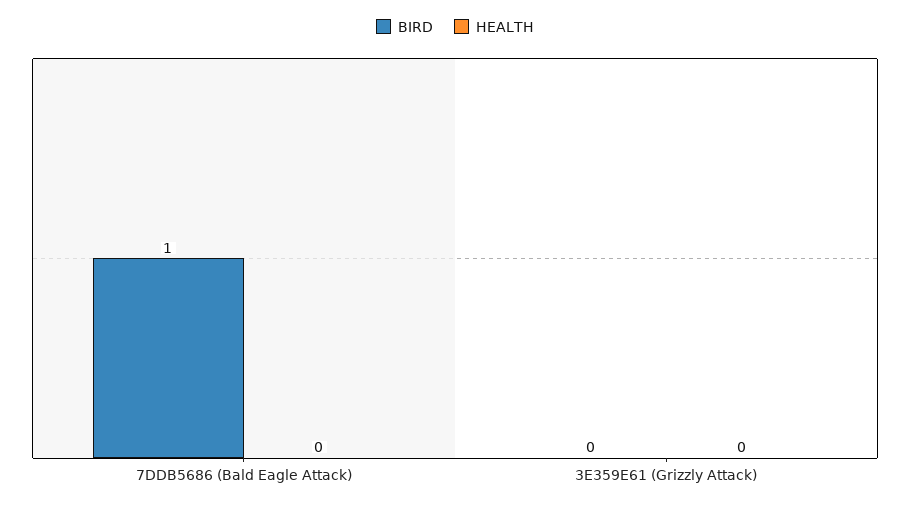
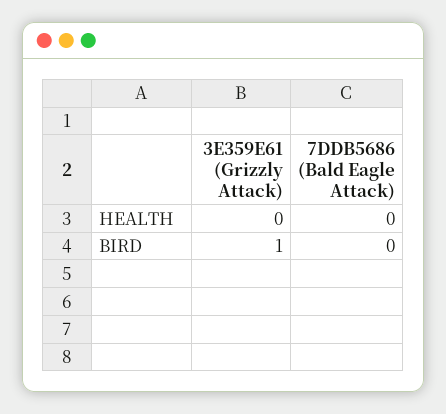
  {
    "BIRD": {
-     "7DDB5686 (Bald Eagle Attack)": 1,
+     "7DDB5686 (Bald Eagle Attack)": 0,
-     "3E359E61 (Grizzly Attack)": 0
+     "3E359E61 (Grizzly Attack)": 1
    },
    "HEALTH": {
      "7DDB5686 (Bald Eagle Attack)": 0,
      "3E359E61 (Grizzly Attack)": 0
    }
  }

